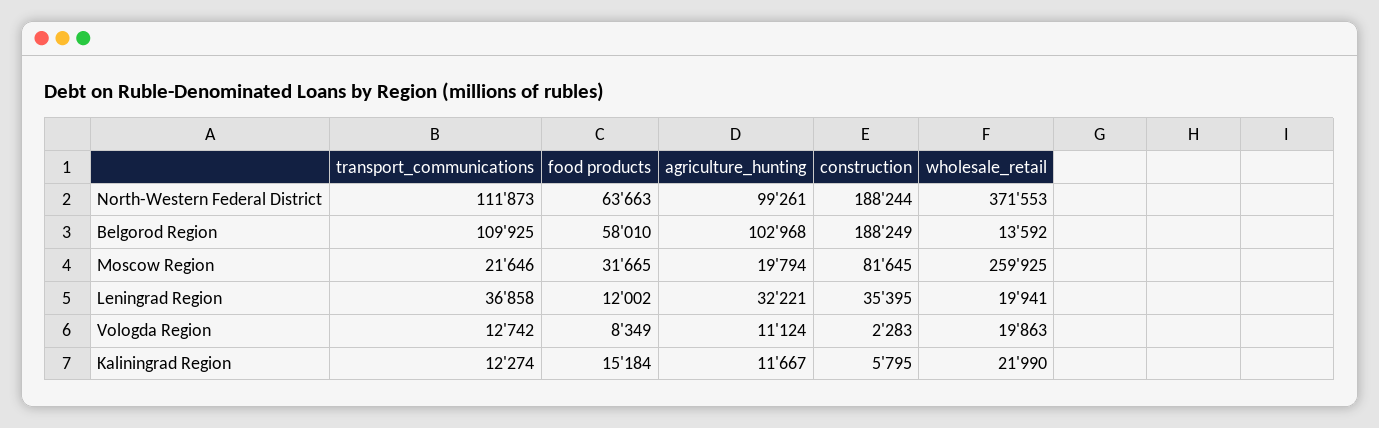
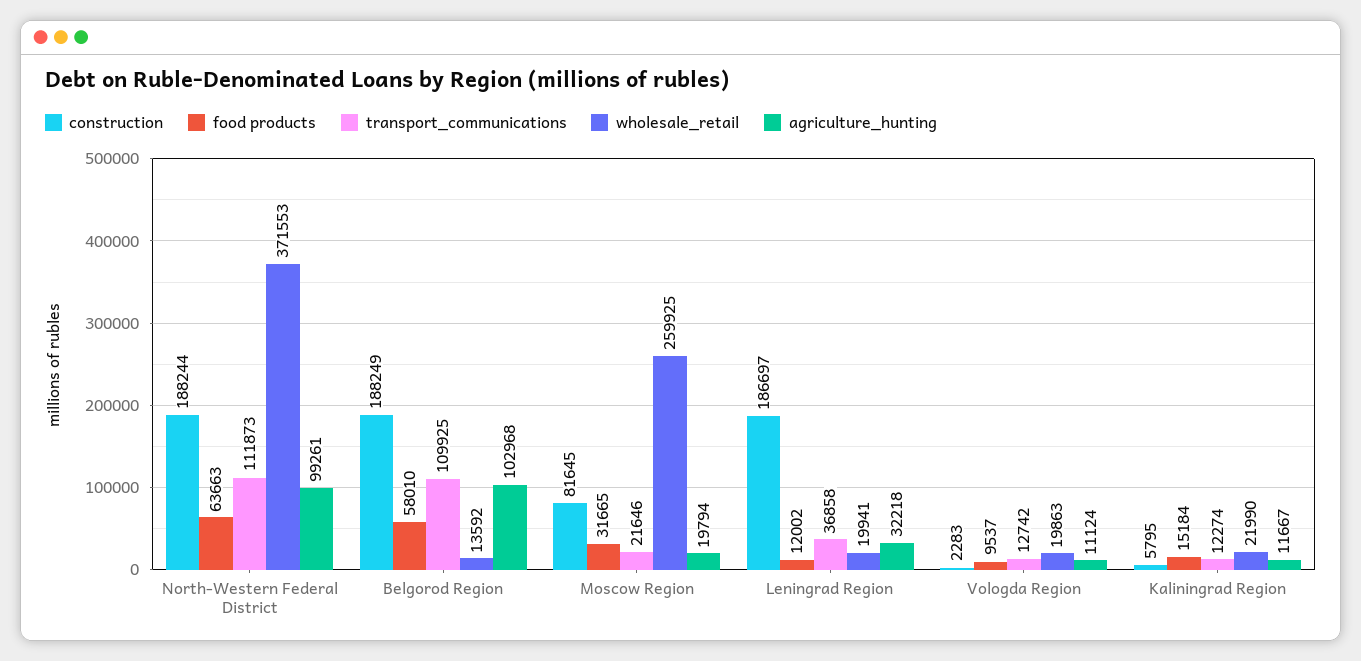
  {
    "transport_communications": {
      "North-Western Federal District": 111873,
      "Belgorod Region": 109925,
      "Moscow Region": 21646,
      "Leningrad Region": 36858,
      "Vologda Region": 12742,
      "Kaliningrad Region": 12274
    },
    "food products": {
      "North-Western Federal District": 63663,
      "Belgorod Region": 58010,
      "Moscow Region": 31665,
      "Leningrad Region": 12002,
-     "Vologda Region": 8349,
+     "Vologda Region": 9537,
      "Kaliningrad Region": 15184
    },
    "agriculture_hunting": {
      "North-Western Federal District": 99261,
      "Belgorod Region": 102968,
      "Moscow Region": 19794,
-     "Leningrad Region": 32221,
+     "Leningrad Region": 32218,
      "Vologda Region": 11124,
      "Kaliningrad Region": 11667
    },
    "construction": {
      "North-Western Federal District": 188244,
      "Belgorod Region": 188249,
      "Moscow Region": 81645,
-     "Leningrad Region": 35395,
+     "Leningrad Region": 186697,
      "Vologda Region": 2283,
      "Kaliningrad Region": 5795
    },
    "wholesale_retail": {
      "North-Western Federal District": 371553,
      "Belgorod Region": 13592,
      "Moscow Region": 259925,
      "Leningrad Region": 19941,
      "Vologda Region": 19863,
      "Kaliningrad Region": 21990
    }
  }

